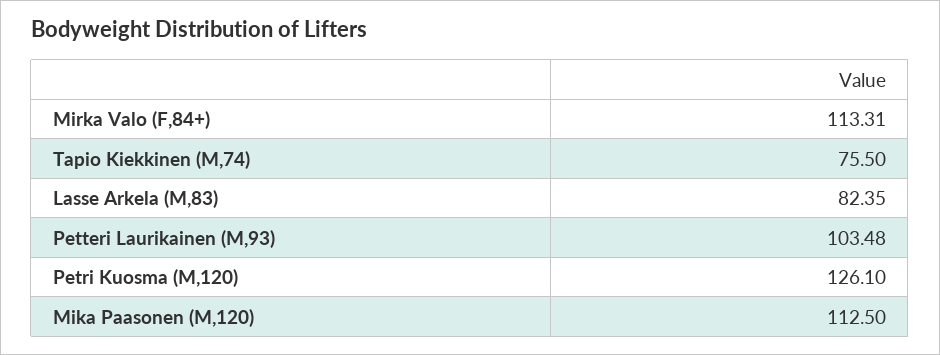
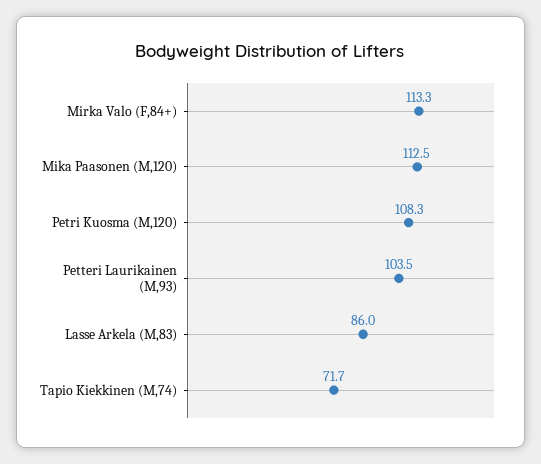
  {
    "Mirka Valo (F,84+)": 113.31,
-   "Tapio Kiekkinen (M,74)": 75.5,
+   "Tapio Kiekkinen (M,74)": 71.7,
-   "Lasse Arkela (M,83)": 82.35,
+   "Lasse Arkela (M,83)": 86,
    "Petteri Laurikainen (M,93)": 103.48,
-   "Petri Kuosma (M,120)": 126.1,
+   "Petri Kuosma (M,120)": 108.3,
    "Mika Paasonen (M,120)": 112.5
  }

